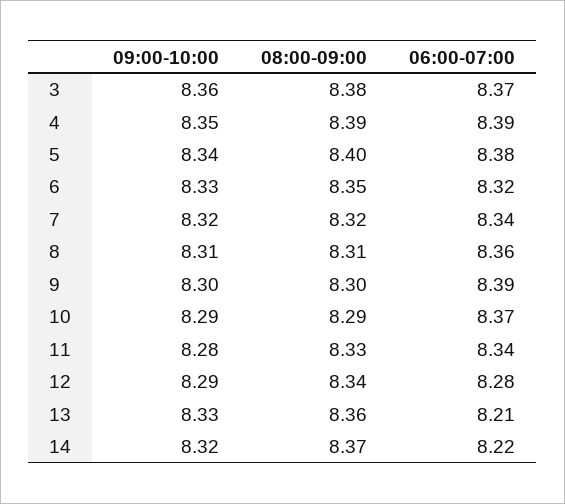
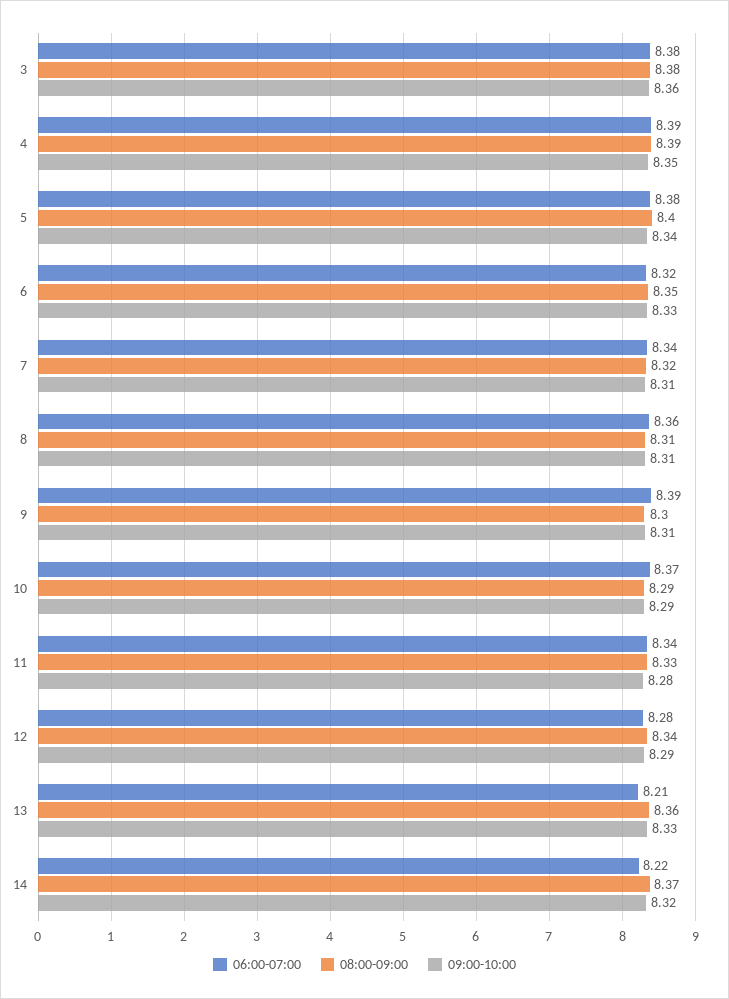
  {
    "09:00-10:00": {
      "3": 8.36,
      "4": 8.35,
      "5": 8.34,
      "6": 8.33,
-     "7": 8.32,
+     "7": 8.31,
      "8": 8.31,
-     "9": 8.3,
+     "9": 8.31,
      "10": 8.29,
      "11": 8.28,
      "12": 8.29,
      "13": 8.33,
      "14": 8.32
    },
    "08:00-09:00": {
      "3": 8.38,
      "4": 8.39,
      "5": 8.4,
      "6": 8.35,
      "7": 8.32,
      "8": 8.31,
      "9": 8.3,
      "10": 8.29,
      "11": 8.33,
      "12": 8.34,
      "13": 8.36,
      "14": 8.37
    },
    "06:00-07:00": {
-     "3": 8.37,
+     "3": 8.38,
      "4": 8.39,
      "5": 8.38,
      "6": 8.32,
      "7": 8.34,
      "8": 8.36,
      "9": 8.39,
      "10": 8.37,
      "11": 8.34,
      "12": 8.28,
      "13": 8.21,
      "14": 8.22
    }
  }

